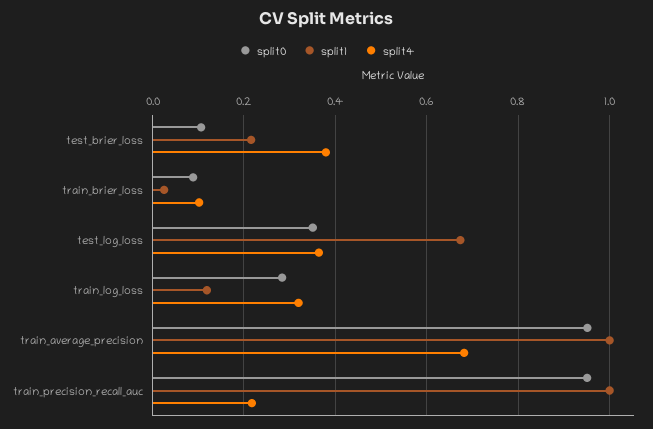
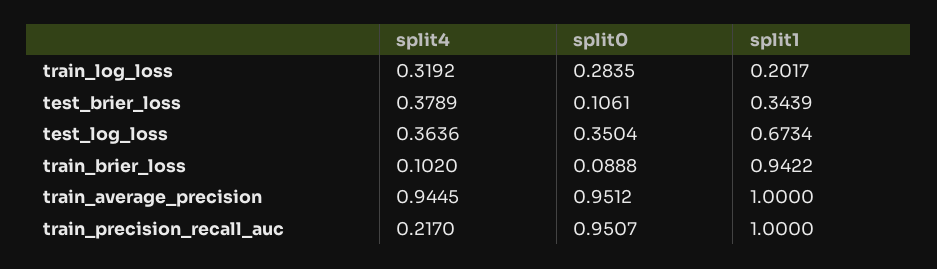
  {
    "split0": {
      "test_brier_loss": 0.1061,
      "train_brier_loss": 0.0888,
      "test_log_loss": 0.3504,
      "train_log_loss": 0.2835,
      "train_average_precision": 0.9512,
      "train_precision_recall_auc": 0.9507
    },
    "split1": {
-     "test_brier_loss": 0.22,
+     "test_brier_loss": 0.3439,
-     "train_brier_loss": 0.02,
+     "train_brier_loss": 0.9422,
      "test_log_loss": 0.6734,
-     "train_log_loss": 0.12,
+     "train_log_loss": 0.2017,
      "train_average_precision": 1,
      "train_precision_recall_auc": 1
    },
    "split4": {
      "test_brier_loss": 0.3789,
      "train_brier_loss": 0.102,
      "test_log_loss": 0.3636,
      "train_log_loss": 0.3192,
-     "train_average_precision": 0.68,
+     "train_average_precision": 0.9445,
      "train_precision_recall_auc": 0.217
    }
  }

